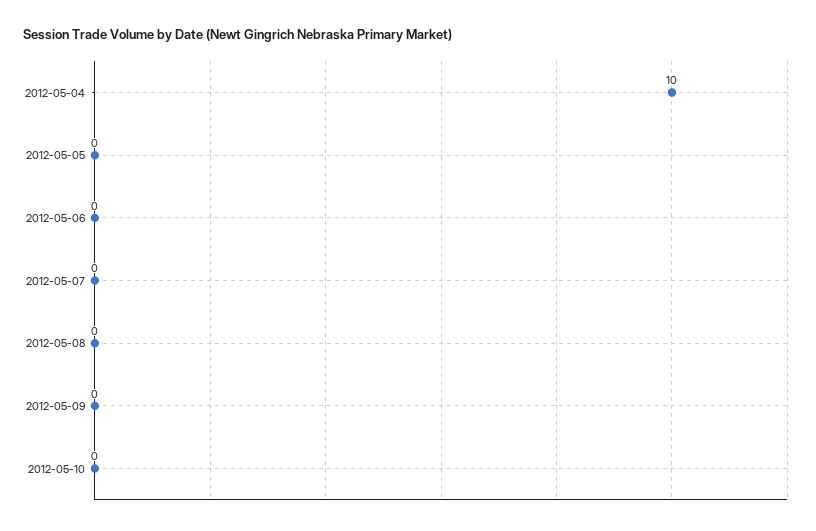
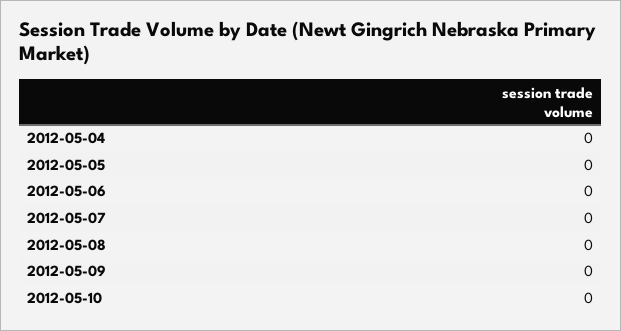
  {
-   "2012-05-04": 10,
+   "2012-05-04": 0,
    "2012-05-05": 0,
    "2012-05-06": 0,
    "2012-05-07": 0,
    "2012-05-08": 0,
    "2012-05-09": 0,
    "2012-05-10": 0
  }

